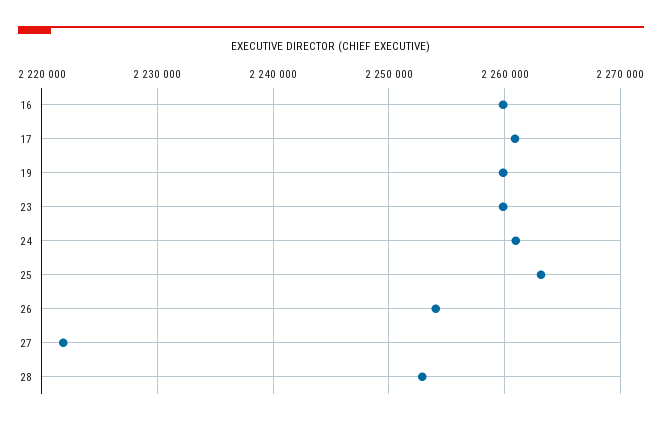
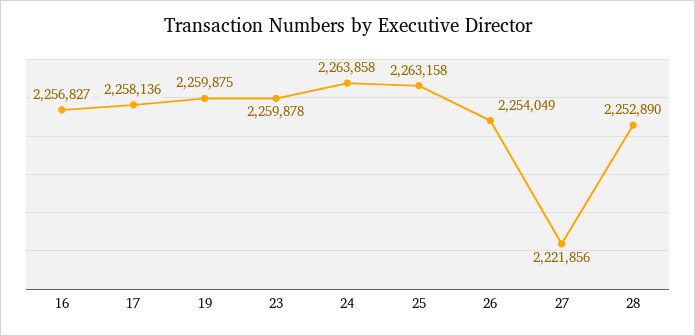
  {
-   "16": 2260000,
+   "16": 2256827,
-   "17": 2261000,
+   "17": 2258136,
    "19": 2259875,
    "23": 2259878,
-   "24": 2261000,
+   "24": 2263858,
    "25": 2263158,
    "26": 2254049,
    "27": 2221856,
    "28": 2252890
  }

